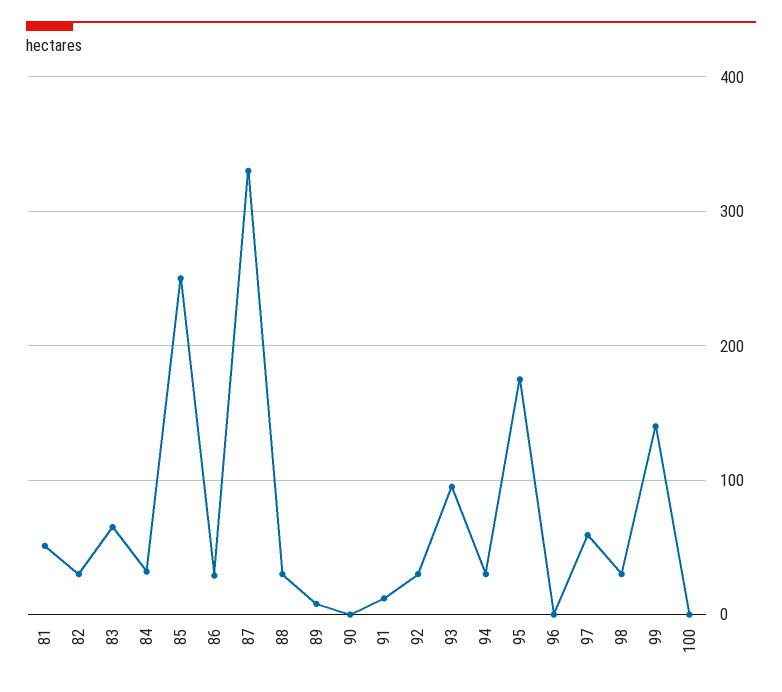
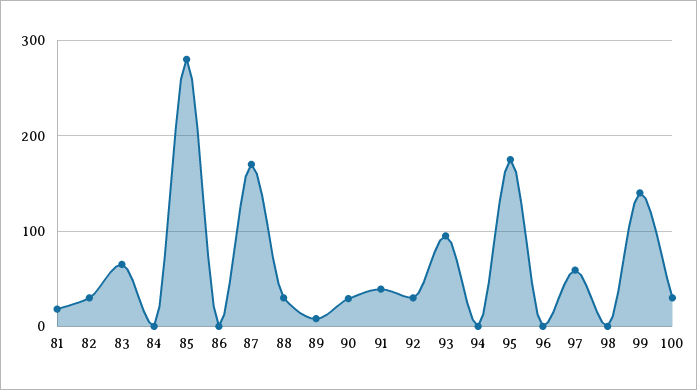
  {
-   "81": 50,
+   "81": 20,
    "82": 30,
    "83": 70,
-   "84": 30,
+   "84": 0,
-   "85": 250,
+   "85": 280,
-   "86": 30,
+   "86": 0,
-   "87": 330,
+   "87": 170,
    "88": 30,
    "89": 10,
-   "90": 0,
+   "90": 30,
-   "91": 10,
+   "91": 40,
    "92": 30,
    "93": 100,
-   "94": 30,
+   "94": 0,
    "95": 180,
    "96": 0,
    "97": 60,
-   "98": 30,
+   "98": 0,
    "99": 140,
-   "100": 0
+   "100": 30
  }

